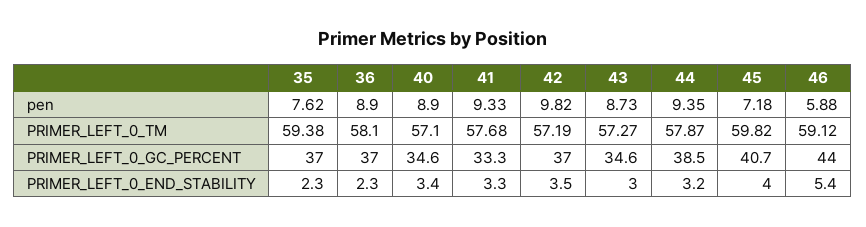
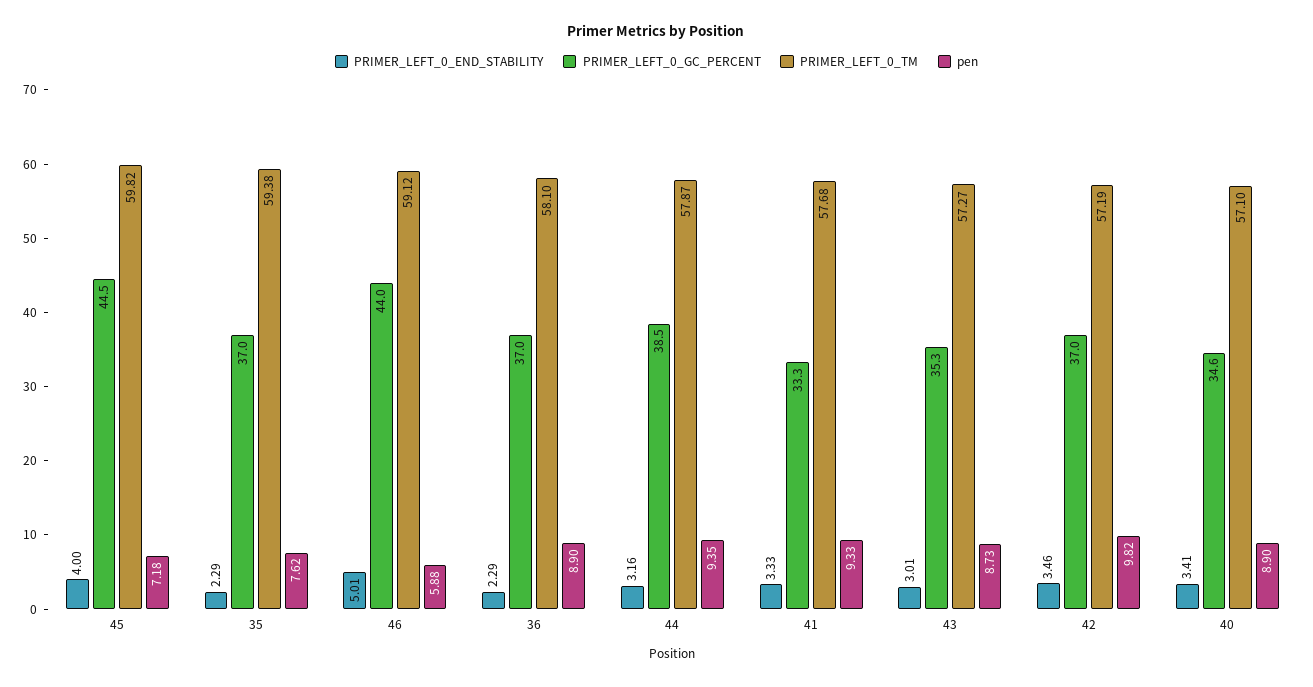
  {
    "pen": {
      "35": 7.62,
      "36": 8.9,
      "40": 8.9,
      "41": 9.33,
      "42": 9.82,
      "43": 8.73,
      "44": 9.35,
      "45": 7.18,
      "46": 5.88
    },
    "PRIMER_LEFT_0_TM": {
      "35": 59.38,
      "36": 58.1,
      "40": 57.1,
      "41": 57.68,
      "42": 57.19,
      "43": 57.27,
      "44": 57.87,
      "45": 59.82,
      "46": 59.12
    },
    "PRIMER_LEFT_0_GC_PERCENT": {
      "35": 37,
      "36": 37,
      "40": 34.6,
      "41": 33.3,
      "42": 37,
-     "43": 34.6,
+     "43": 35.3,
      "44": 38.5,
-     "45": 40.7,
+     "45": 44.5,
      "46": 44
    },
    "PRIMER_LEFT_0_END_STABILITY": {
      "35": 2.29,
      "36": 2.29,
      "40": 3.41,
      "41": 3.33,
      "42": 3.46,
      "43": 3.01,
      "44": 3.16,
      "45": 4,
-     "46": 5.4
+     "46": 5.01
    }
  }

